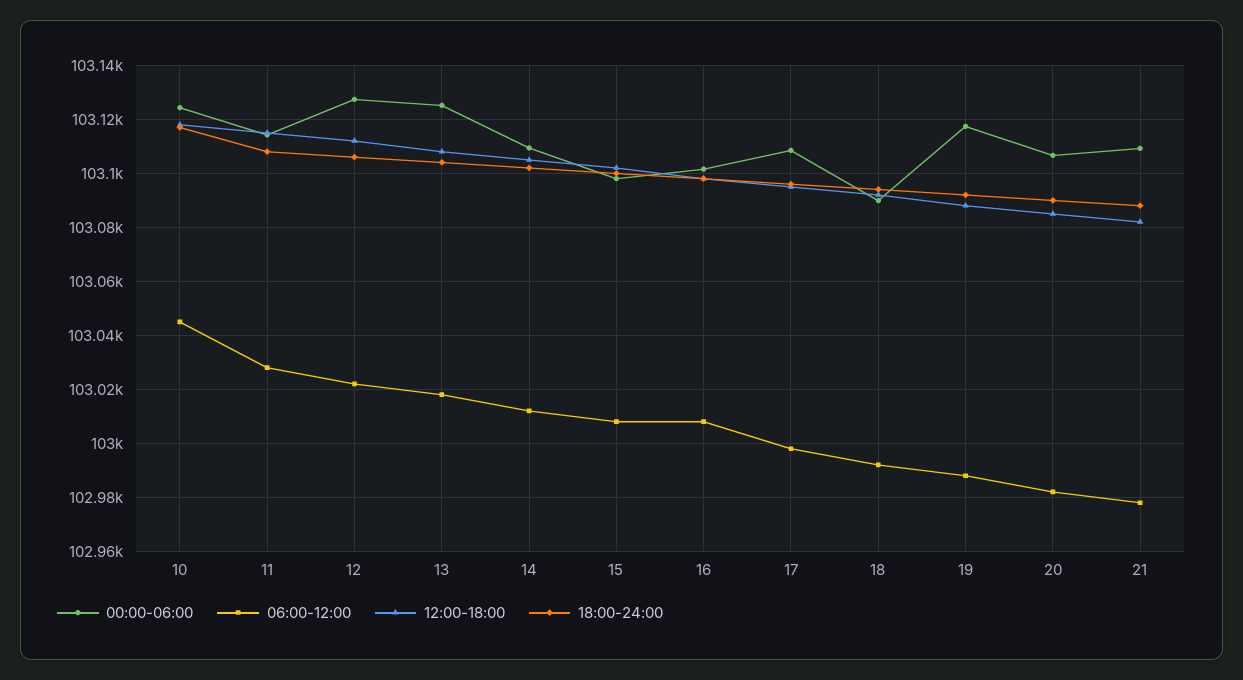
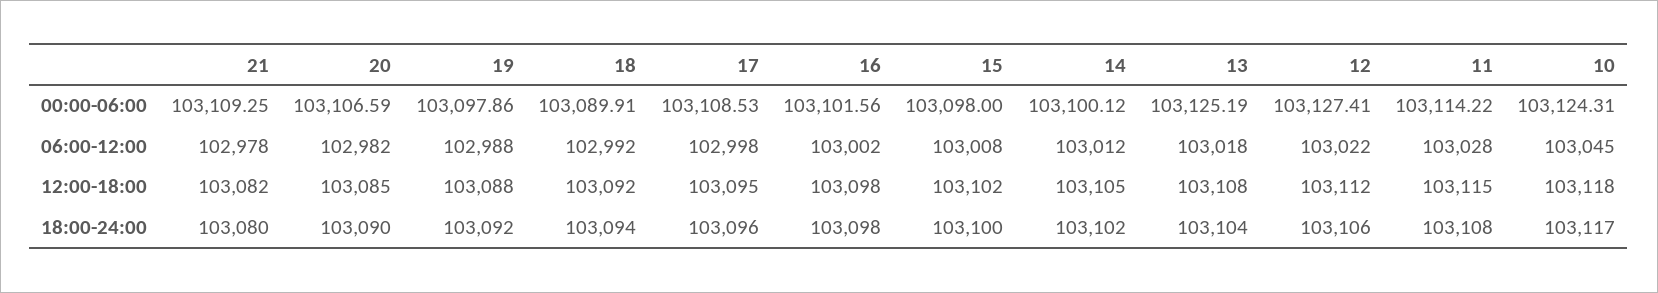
  {
    "00:00-06:00": {
      "10": 103124.31,
      "11": 103114.22,
      "12": 103127.41,
      "13": 103125.19,
-     "14": 103110,
+     "14": 103100.12,
      "15": 103098,
      "16": 103101.56,
      "17": 103108.53,
      "18": 103089.91,
-     "19": 103117.5,
+     "19": 103097.86,
      "20": 103106.59,
      "21": 103109.25
    },
    "06:00-12:00": {
      "10": 103045,
      "11": 103028,
      "12": 103022,
      "13": 103018,
      "14": 103012,
      "15": 103008,
-     "16": 103007.5,
+     "16": 103002,
      "17": 102998,
      "18": 102992,
      "19": 102988,
      "20": 102982,
      "21": 102978
    },
    "12:00-18:00": {
      "10": 103118,
      "11": 103115,
      "12": 103112,
      "13": 103108,
      "14": 103105,
      "15": 103102,
      "16": 103098,
      "17": 103095,
      "18": 103092,
      "19": 103088,
      "20": 103085,
      "21": 103082
    },
    "18:00-24:00": {
      "10": 103117,
      "11": 103108,
      "12": 103106,
      "13": 103104,
      "14": 103102,
      "15": 103100,
      "16": 103098,
      "17": 103096,
      "18": 103094,
      "19": 103092,
      "20": 103090,
-     "21": 103087.5
+     "21": 103080
    }
  }

